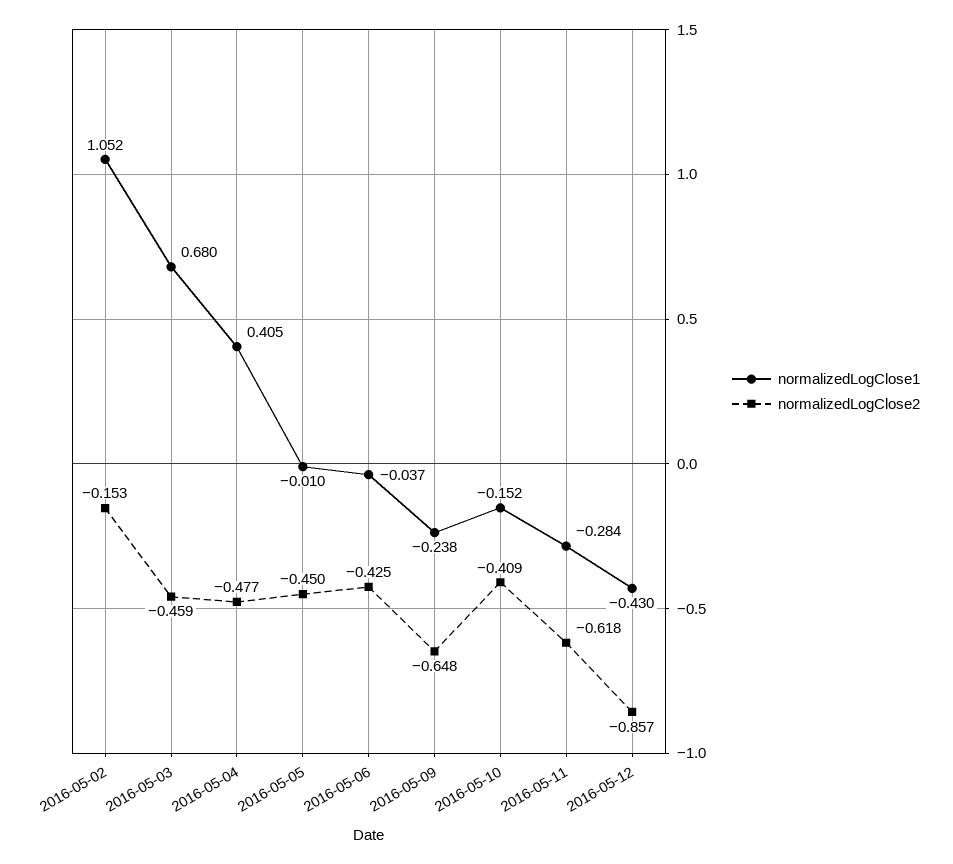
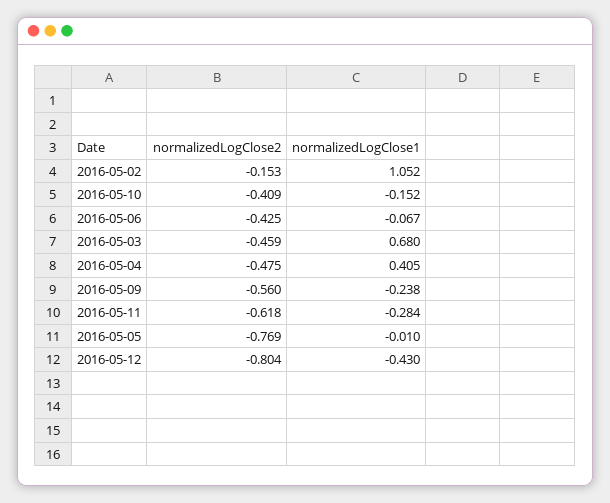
  {
    "normalizedLogClose1": {
      "2016-05-02": 1.052,
      "2016-05-03": 0.68,
      "2016-05-04": 0.405,
      "2016-05-05": -0.01,
-     "2016-05-06": -0.037,
+     "2016-05-06": -0.067,
      "2016-05-09": -0.238,
      "2016-05-10": -0.152,
      "2016-05-11": -0.284,
      "2016-05-12": -0.43
    },
    "normalizedLogClose2": {
      "2016-05-02": -0.153,
      "2016-05-03": -0.459,
-     "2016-05-04": -0.477,
+     "2016-05-04": -0.475,
-     "2016-05-05": -0.45,
+     "2016-05-05": -0.769,
      "2016-05-06": -0.425,
-     "2016-05-09": -0.648,
+     "2016-05-09": -0.56,
      "2016-05-10": -0.409,
      "2016-05-11": -0.618,
-     "2016-05-12": -0.857
+     "2016-05-12": -0.804
    }
  }

